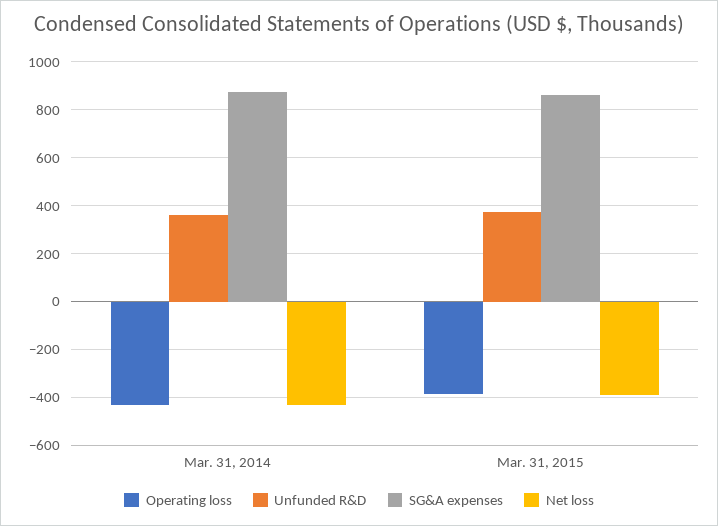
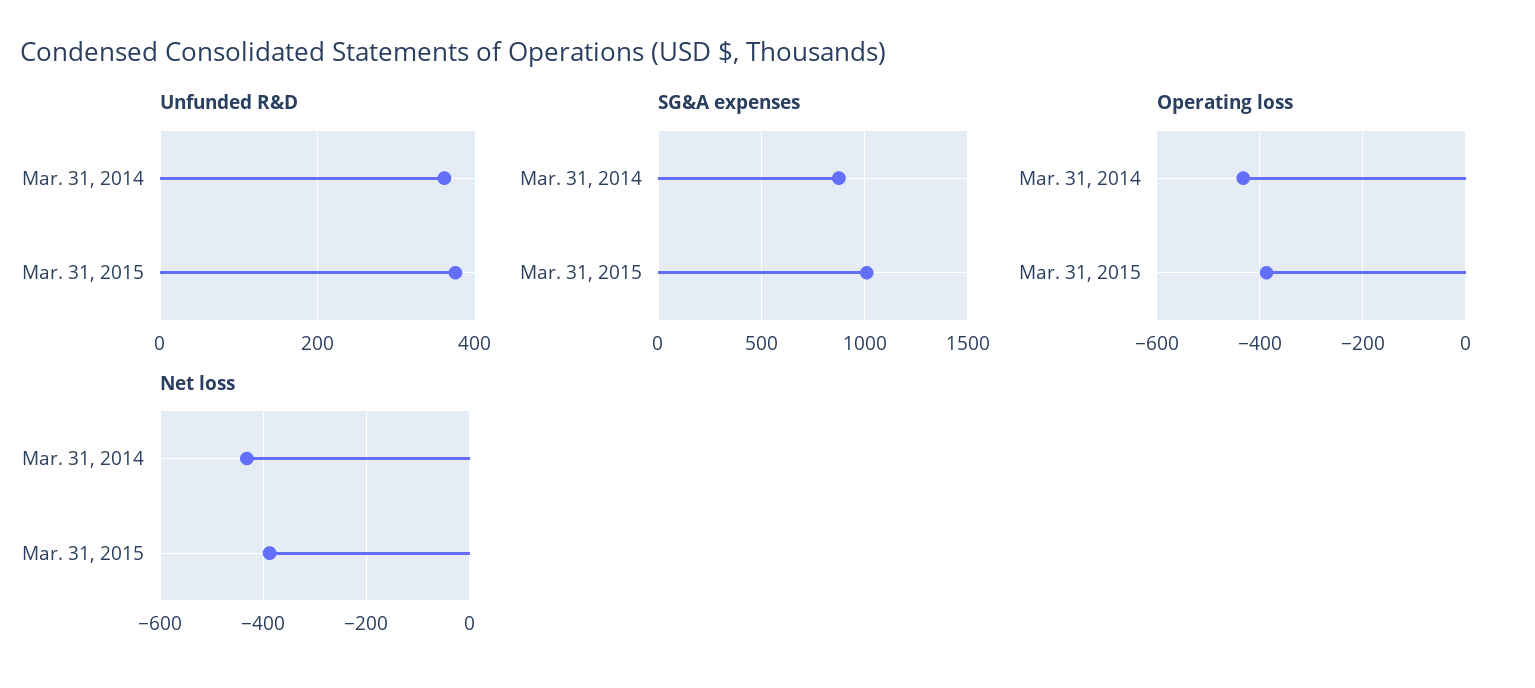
  {
    "Operating loss": {
      "Mar. 31, 2014": -440,
      "Mar. 31, 2015": -380
    },
    "Unfunded R&D": {
      "Mar. 31, 2014": 360,
      "Mar. 31, 2015": 380
    },
    "SG&A expenses": {
      "Mar. 31, 2014": 900,
-     "Mar. 31, 2015": 850
+     "Mar. 31, 2015": 1000
    },
    "Net loss": {
      "Mar. 31, 2014": -440,
      "Mar. 31, 2015": -380
    }
  }

